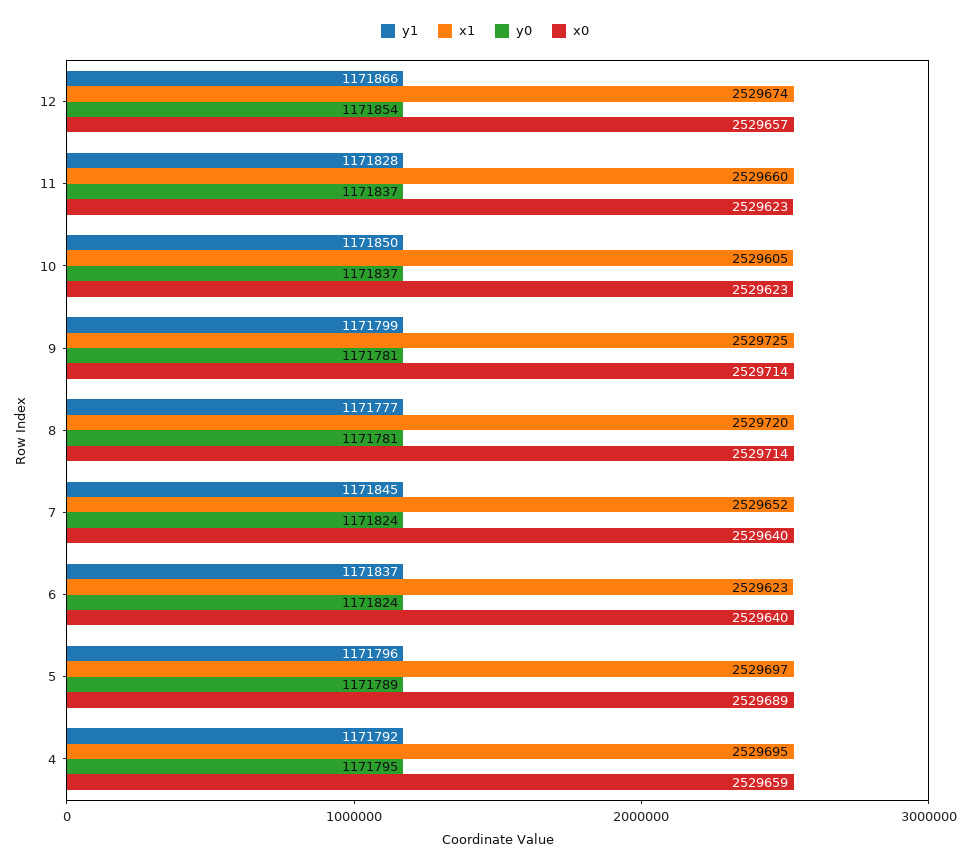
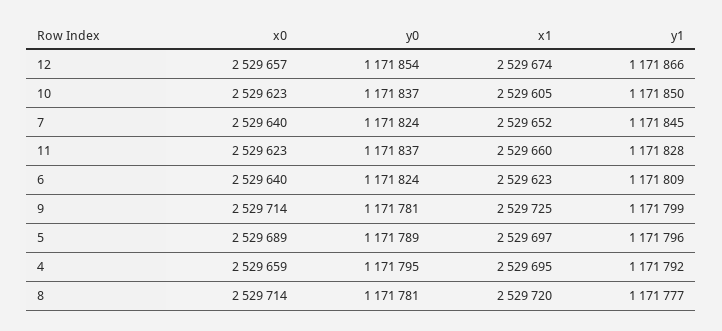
  {
    "y1": {
      "12": 1171866,
      "11": 1171828,
      "10": 1171850,
      "9": 1171799,
      "8": 1171777,
      "7": 1171845,
-     "6": 1171837,
+     "6": 1171809,
      "5": 1171796,
      "4": 1171792
    },
    "x1": {
      "12": 2529674,
      "11": 2529660,
      "10": 2529605,
      "9": 2529725,
      "8": 2529720,
      "7": 2529652,
      "6": 2529623,
      "5": 2529697,
      "4": 2529695
    },
    "y0": {
      "12": 1171854,
      "11": 1171837,
      "10": 1171837,
      "9": 1171781,
      "8": 1171781,
      "7": 1171824,
      "6": 1171824,
      "5": 1171789,
      "4": 1171795
    },
    "x0": {
      "12": 2529657,
      "11": 2529623,
      "10": 2529623,
      "9": 2529714,
      "8": 2529714,
      "7": 2529640,
      "6": 2529640,
      "5": 2529689,
      "4": 2529659
    }
  }

